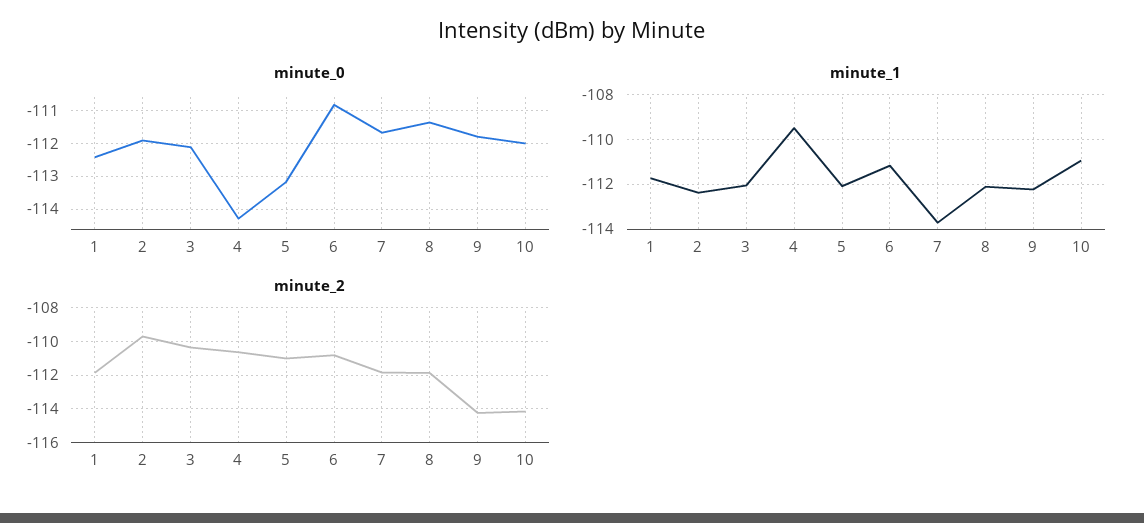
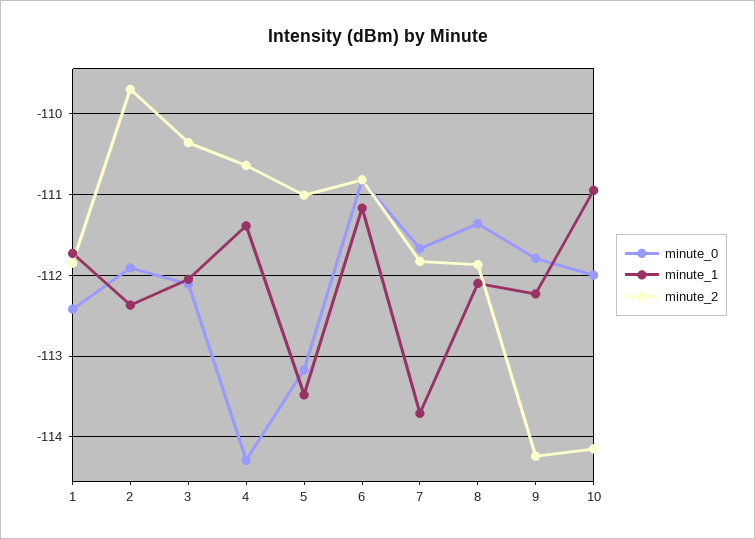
  {
    "minute_0": {
      "1": -112.4,
      "2": -111.9,
      "3": -112.1,
      "4": -114.3,
      "5": -113.2,
      "6": -110.8,
      "7": -111.7,
      "8": -111.4,
      "9": -111.8,
      "10": -112
    },
    "minute_1": {
      "1": -111.7,
      "2": -112.4,
      "3": -112.1,
-     "4": -109.5,
+     "4": -111.4,
-     "5": -112,
+     "5": -113.5,
      "6": -111.2,
      "7": -113.7,
      "8": -112.1,
      "9": -112.2,
      "10": -111
    },
    "minute_2": {
      "1": -111.9,
      "2": -109.7,
      "3": -110.4,
      "4": -110.6,
      "5": -111,
      "6": -110.8,
      "7": -111.8,
      "8": -111.9,
      "9": -114.2,
      "10": -114.2
    }
  }

